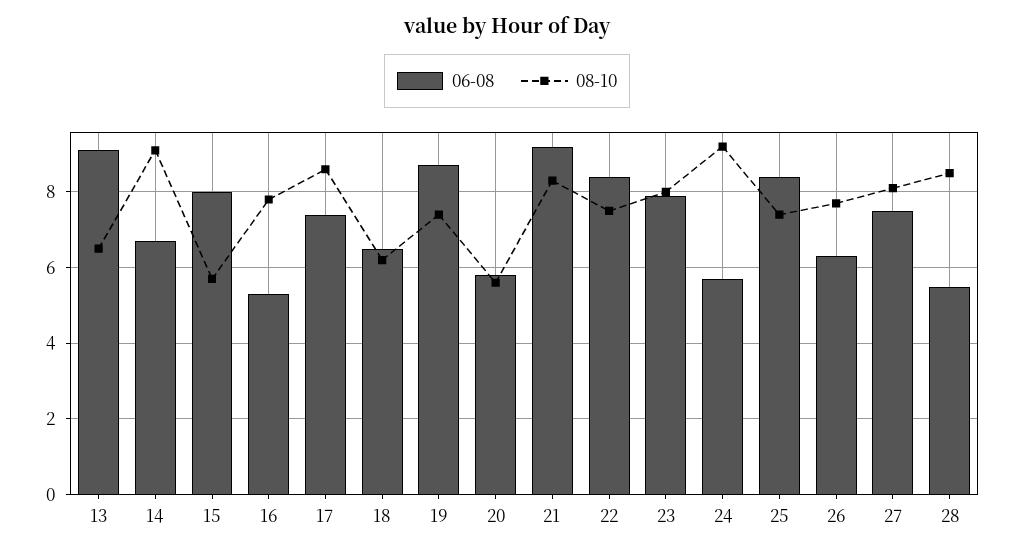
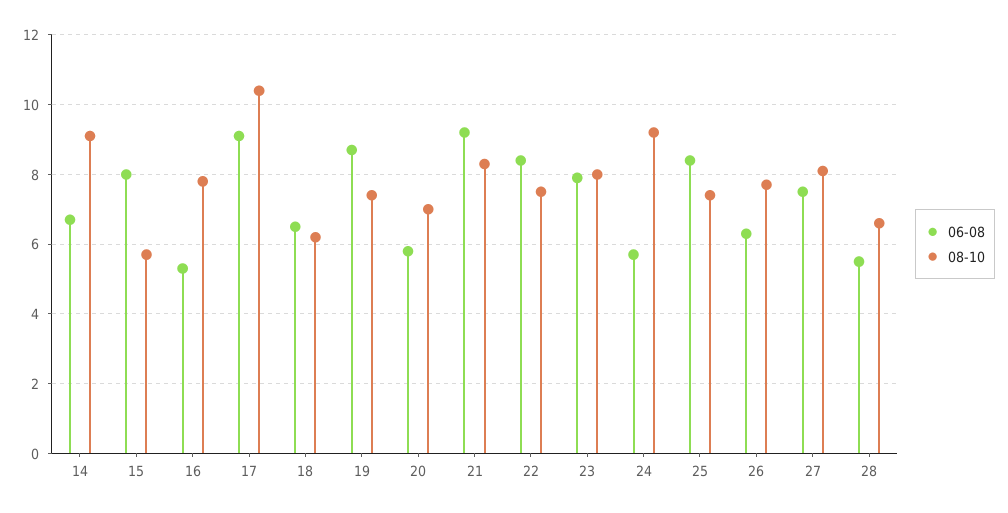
  {
    "06-08": {
-     "13": 9,
      "14": 6.5,
      "15": 8,
      "16": 5.5,
-     "17": 7.5,
+     "17": 9,
      "18": 6.5,
      "19": 8.5,
      "20": 6,
      "21": 9,
      "22": 8.5,
      "23": 8,
      "24": 5.5,
      "25": 8.5,
      "26": 6.5,
      "27": 7.5,
      "28": 5.5
    },
    "08-10": {
-     "13": 6.5,
      "14": 9,
      "15": 5.5,
      "16": 8,
-     "17": 8.5,
+     "17": 10.5,
      "18": 6,
      "19": 7.5,
-     "20": 5.5,
+     "20": 7,
      "21": 8.5,
      "22": 7.5,
      "23": 8,
      "24": 9,
      "25": 7.5,
      "26": 7.5,
      "27": 8,
-     "28": 8.5
+     "28": 6.5
    }
  }

